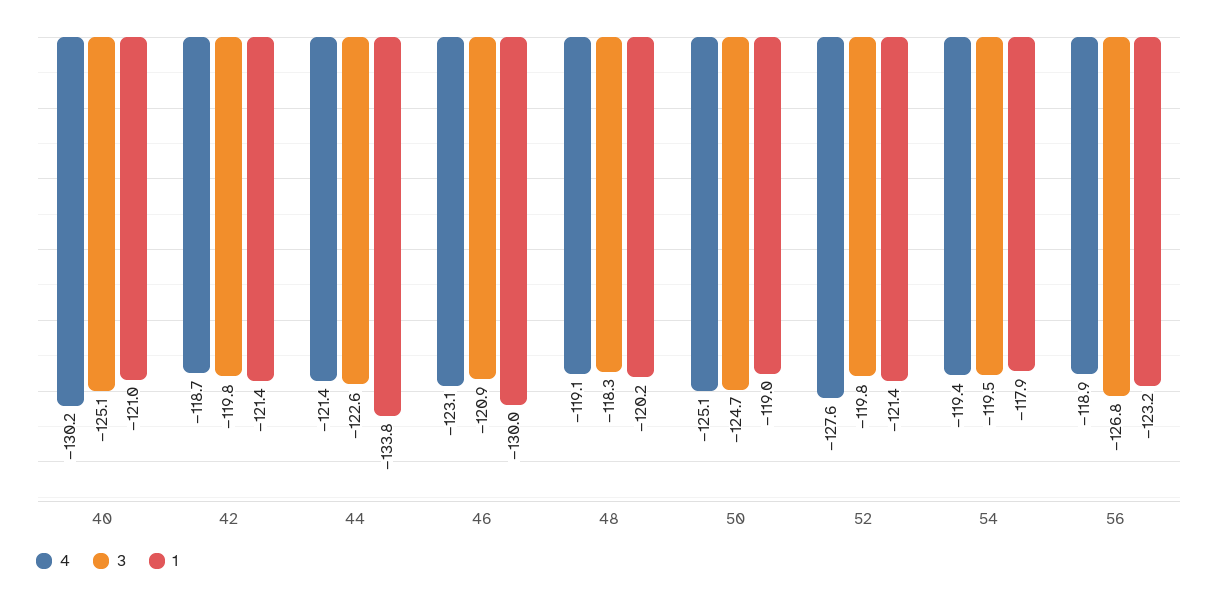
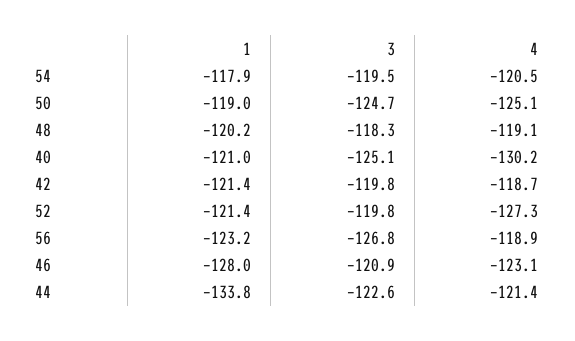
  {
    "4": {
      "40": -130.2,
      "42": -118.7,
      "44": -121.4,
      "46": -123.1,
      "48": -119.1,
      "50": -125.1,
-     "52": -127.6,
+     "52": -127.3,
-     "54": -119.4,
+     "54": -120.5,
      "56": -118.9
    },
    "3": {
      "40": -125.1,
      "42": -119.8,
      "44": -122.6,
      "46": -120.9,
      "48": -118.3,
      "50": -124.7,
      "52": -119.8,
      "54": -119.5,
      "56": -126.8
    },
    "1": {
      "40": -121,
      "42": -121.4,
      "44": -133.8,
-     "46": -130,
+     "46": -128,
      "48": -120.2,
      "50": -119,
      "52": -121.4,
      "54": -117.9,
      "56": -123.2
    }
  }

